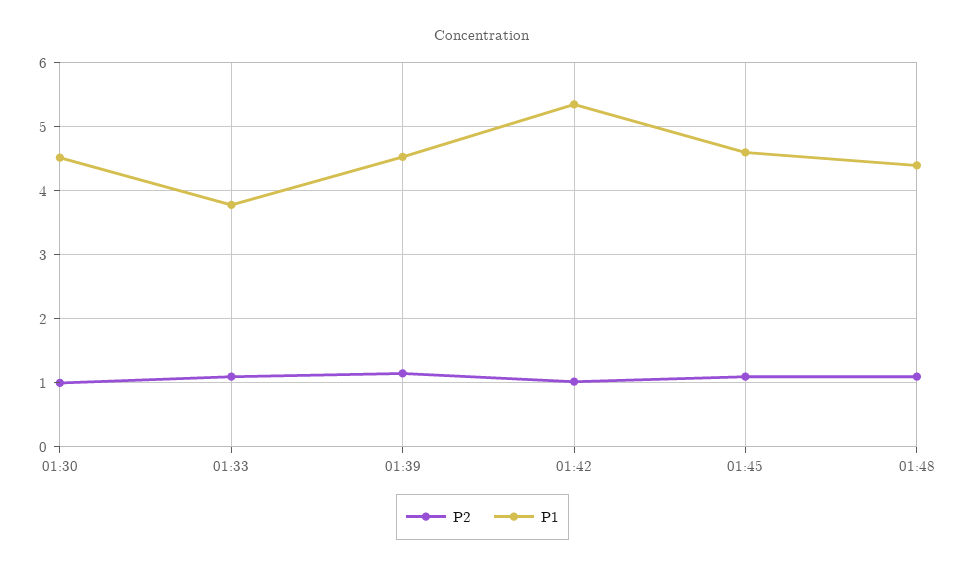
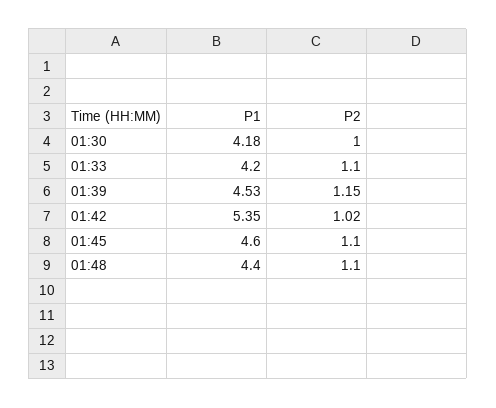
  {
    "P2": {
      "01:30": 1,
      "01:33": 1.1,
      "01:39": 1.15,
      "01:42": 1.02,
      "01:45": 1.1,
      "01:48": 1.1
    },
    "P1": {
-     "01:30": 4.5,
+     "01:30": 4.18,
-     "01:33": 3.8,
+     "01:33": 4.2,
      "01:39": 4.53,
      "01:42": 5.35,
      "01:45": 4.6,
      "01:48": 4.4
    }
  }

